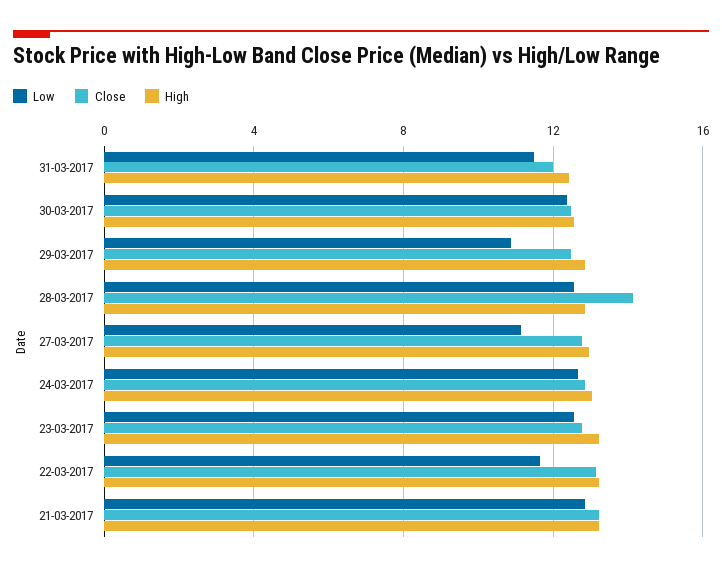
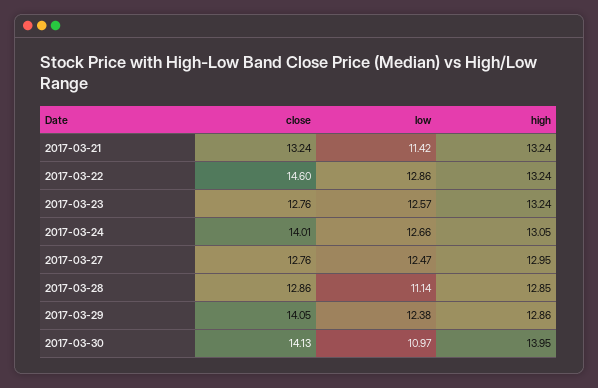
  {
    "Low": {
-     "31-03-2017": 11.5,
-     "30-03-2017": 12.5,
+     "30-03-2017": 10.97,
-     "29-03-2017": 11,
+     "29-03-2017": 12.38,
-     "28-03-2017": 12.5,
+     "28-03-2017": 11.14,
-     "27-03-2017": 11,
+     "27-03-2017": 12.47,
      "24-03-2017": 12.66,
      "23-03-2017": 12.57,
-     "22-03-2017": 11.5,
+     "22-03-2017": 12.86,
-     "21-03-2017": 13
+     "21-03-2017": 11.42
    },
    "Close": {
-     "31-03-2017": 12,
-     "30-03-2017": 12.5,
+     "30-03-2017": 14.13,
-     "29-03-2017": 12.5,
+     "29-03-2017": 14.05,
-     "28-03-2017": 14,
+     "28-03-2017": 12.86,
      "27-03-2017": 12.76,
-     "24-03-2017": 13,
+     "24-03-2017": 14.01,
      "23-03-2017": 12.76,
-     "22-03-2017": 13,
+     "22-03-2017": 14.6,
      "21-03-2017": 13.24
    },
    "High": {
-     "31-03-2017": 12.5,
-     "30-03-2017": 12.5,
+     "30-03-2017": 13.95,
      "29-03-2017": 12.86,
      "28-03-2017": 12.85,
      "27-03-2017": 12.95,
      "24-03-2017": 13.05,
      "23-03-2017": 13.24,
      "22-03-2017": 13.24,
      "21-03-2017": 13.24
    }
  }

